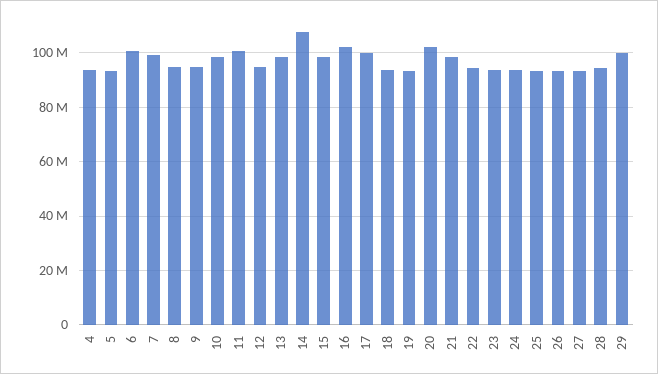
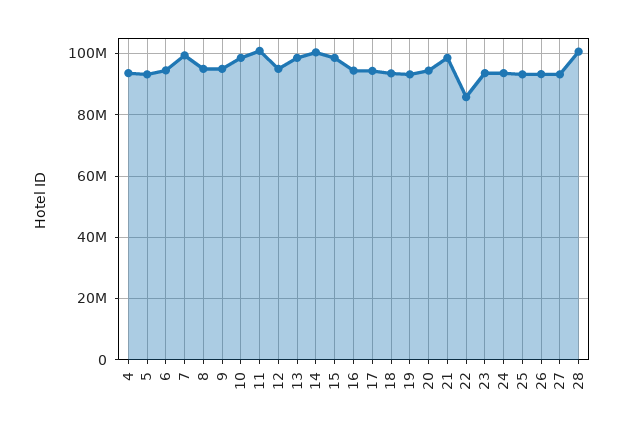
  {
    "4": 94000000,
    "5": 94000000,
-   "6": 100000000,
+   "6": 94000000,
    "7": 100000000,
    "8": 94000000,
    "9": 94000000,
    "10": 98000000,
    "11": 100000000,
    "12": 94000000,
    "13": 98000000,
-   "14": 107500000,
+   "14": 100000000,
    "15": 98000000,
-   "16": 102500000,
+   "16": 94000000,
-   "17": 100000000,
+   "17": 94000000,
    "18": 94000000,
    "19": 94000000,
-   "20": 102500000,
+   "20": 94000000,
    "21": 98000000,
-   "22": 95000000,
+   "22": 86000000,
    "23": 94000000,
    "24": 94000000,
    "25": 94000000,
    "26": 94000000,
    "27": 94000000,
-   "28": 95000000,
+   "28": 100000000
-   "29": 100000000
  }

